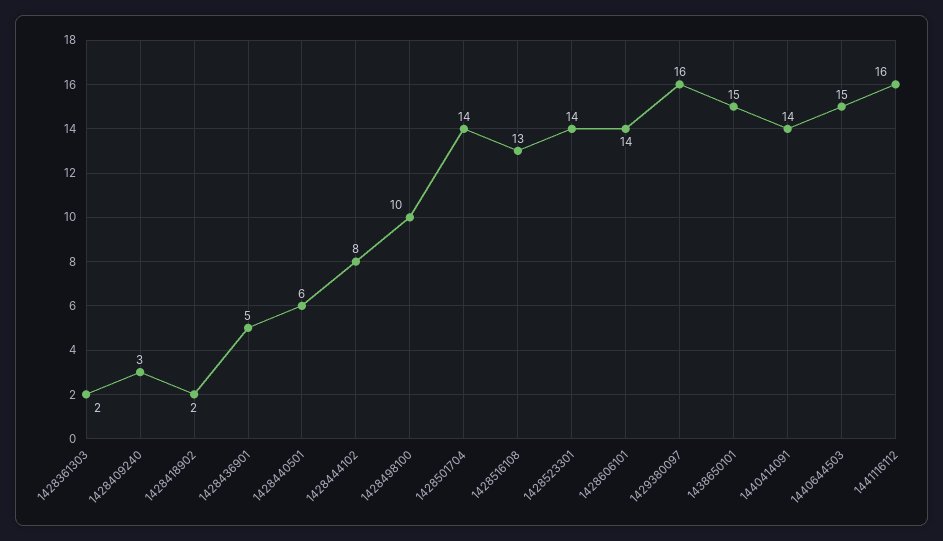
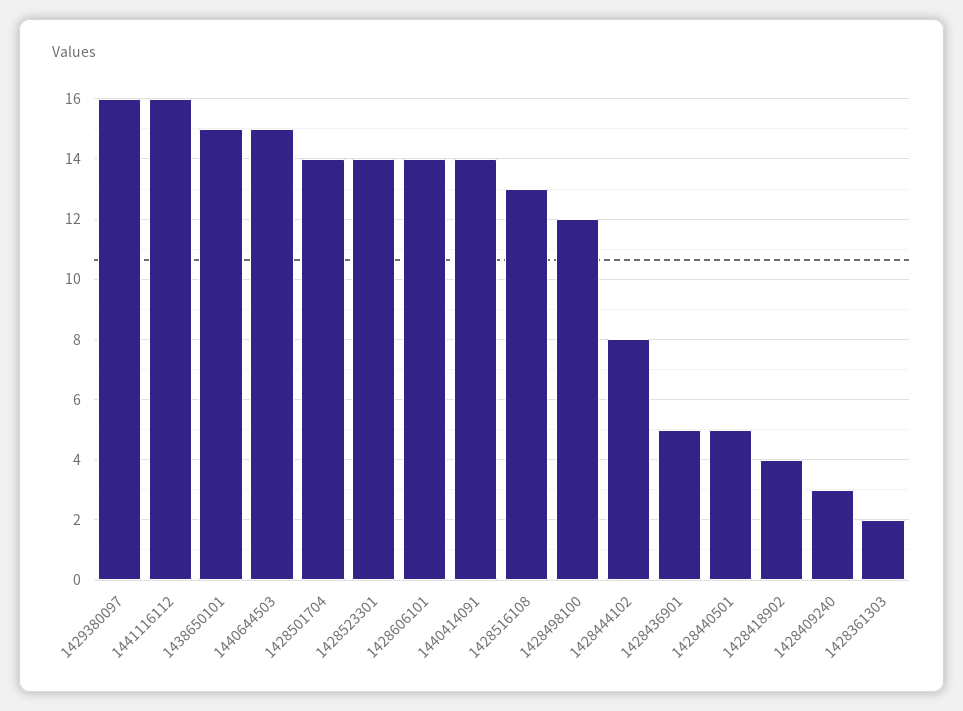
  {
    "1428361303": 2,
    "1428409240": 3,
-   "1428418902": 2,
+   "1428418902": 4,
    "1428436901": 5,
-   "1428440501": 6,
+   "1428440501": 5,
    "1428444102": 8,
-   "1428498100": 10,
+   "1428498100": 12,
    "1428501704": 14,
    "1428516108": 13,
    "1428523301": 14,
    "1428606101": 14,
    "1429380097": 16,
    "1438650101": 15,
    "1440414091": 14,
    "1440644503": 15,
    "1441116112": 16
  }

